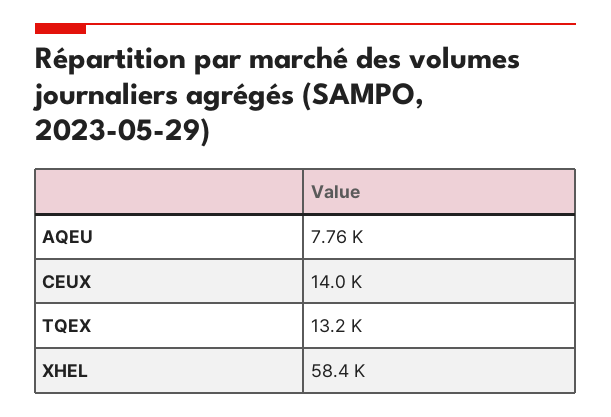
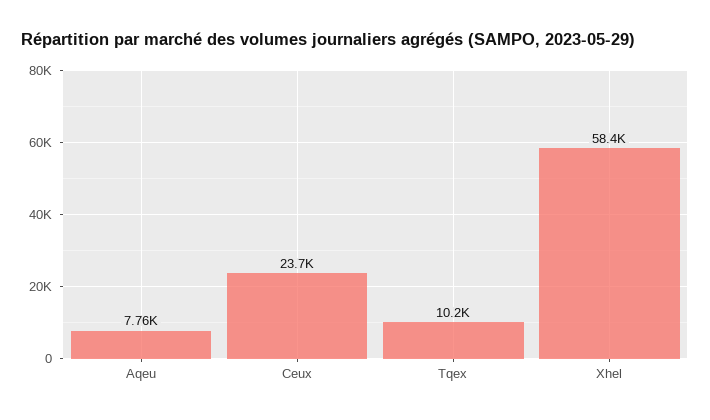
  {
    "AQEU": 7760,
-   "CEUX": 14000,
+   "CEUX": 23700,
-   "TQEX": 13200,
+   "TQEX": 10200,
    "XHEL": 58400
  }

